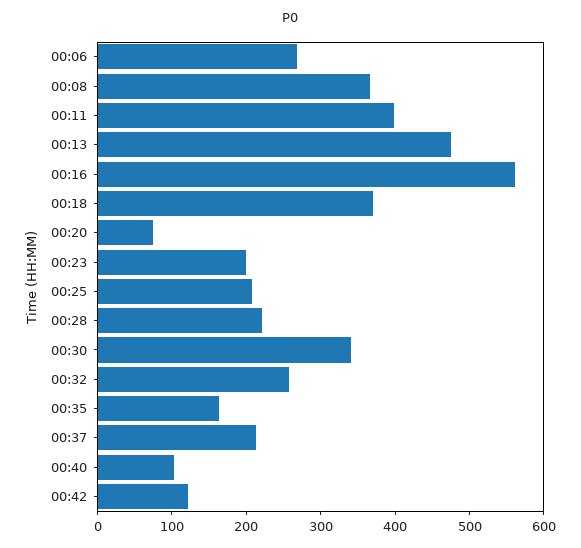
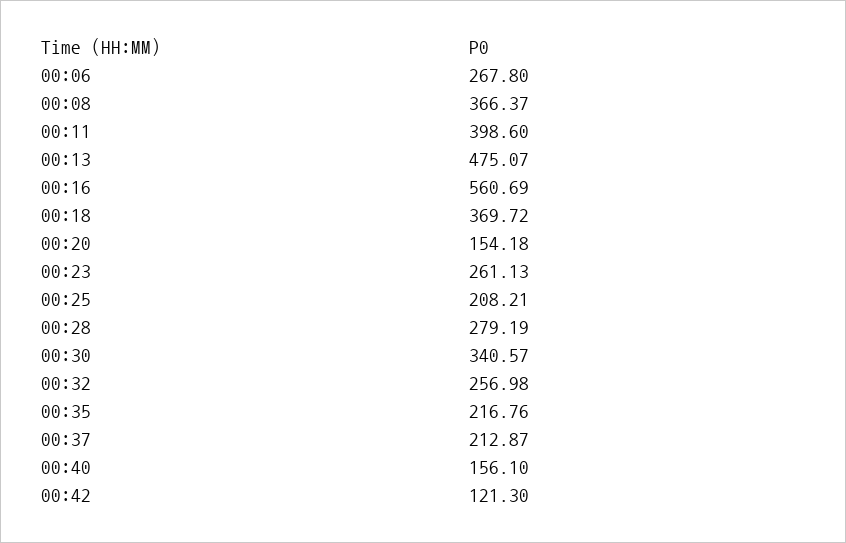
  {
    "00:06": 267.8,
    "00:08": 366.37,
    "00:11": 398.6,
    "00:13": 475.07,
    "00:16": 560.69,
    "00:18": 369.72,
-   "00:20": 80,
+   "00:20": 154.18,
-   "00:23": 200,
+   "00:23": 261.13,
    "00:25": 208.21,
-   "00:28": 220,
+   "00:28": 279.19,
    "00:30": 340.57,
    "00:32": 256.98,
-   "00:35": 160,
+   "00:35": 216.76,
    "00:37": 212.87,
-   "00:40": 100,
+   "00:40": 156.1,
    "00:42": 121.3
  }

